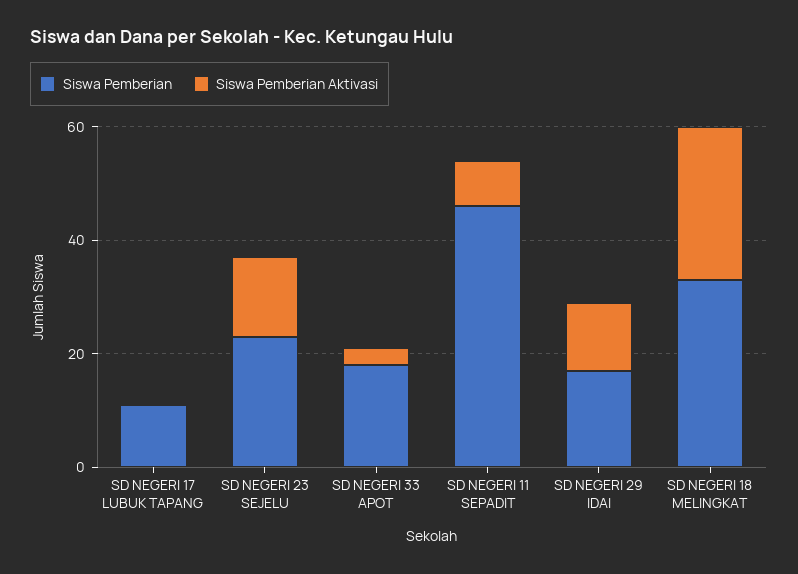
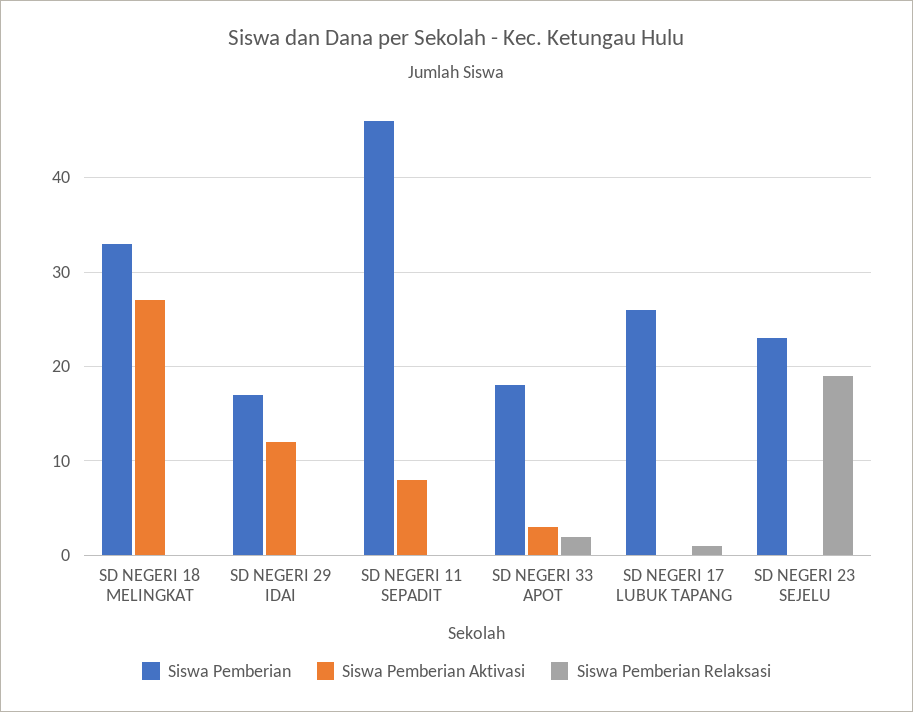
  {
    "Siswa Pemberian": {
-     "SD NEGERI 17 LUBUK TAPANG": 10,
+     "SD NEGERI 17 LUBUK TAPANG": 26,
      "SD NEGERI 23 SEJELU": 23,
      "SD NEGERI 33 APOT": 18,
      "SD NEGERI 11 SEPADIT": 46,
      "SD NEGERI 29 IDAI": 17,
      "SD NEGERI 18 MELINGKAT": 33
    },
    "Siswa Pemberian Aktivasi": {
      "SD NEGERI 17 LUBUK TAPANG": 0,
-     "SD NEGERI 23 SEJELU": 15,
+     "SD NEGERI 23 SEJELU": 0,
      "SD NEGERI 33 APOT": 3,
      "SD NEGERI 11 SEPADIT": 8,
      "SD NEGERI 29 IDAI": 12,
      "SD NEGERI 18 MELINGKAT": 27
-   }
+   },
+   "Siswa Pemberian Relaksasi": {
+     "SD NEGERI 18 MELINGKAT": 0,
+     "SD NEGERI 29 IDAI": 0,
+     "SD NEGERI 11 SEPADIT": 0,
+     "SD NEGERI 33 APOT": 2,
+     "SD NEGERI 17 LUBUK TAPANG": 1,
+     "SD NEGERI 23 SEJELU": 19
+   }
  }

